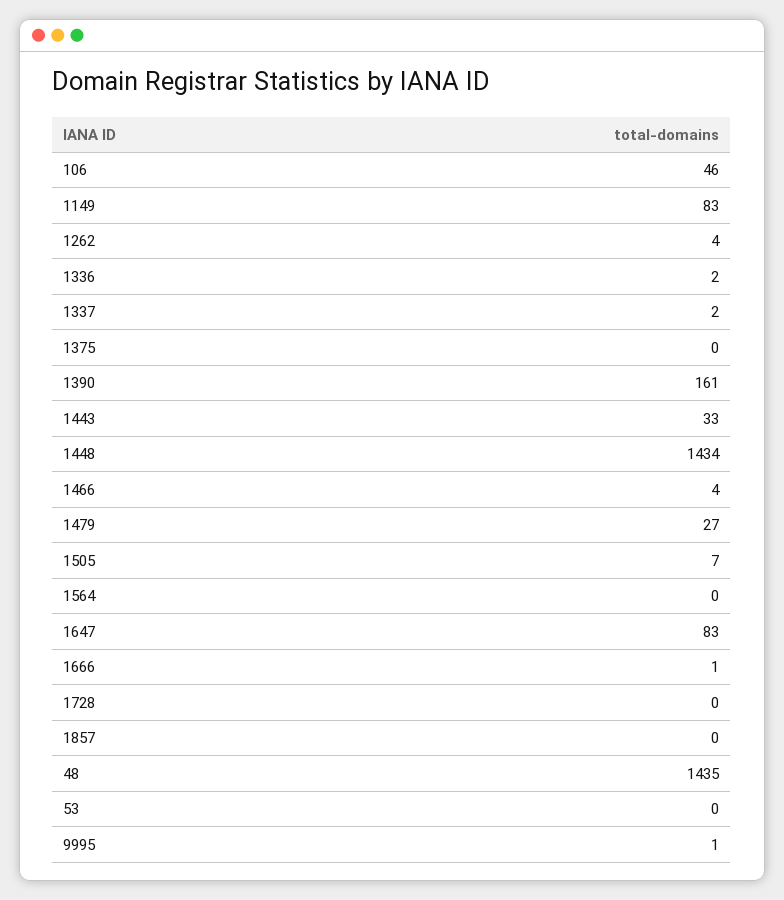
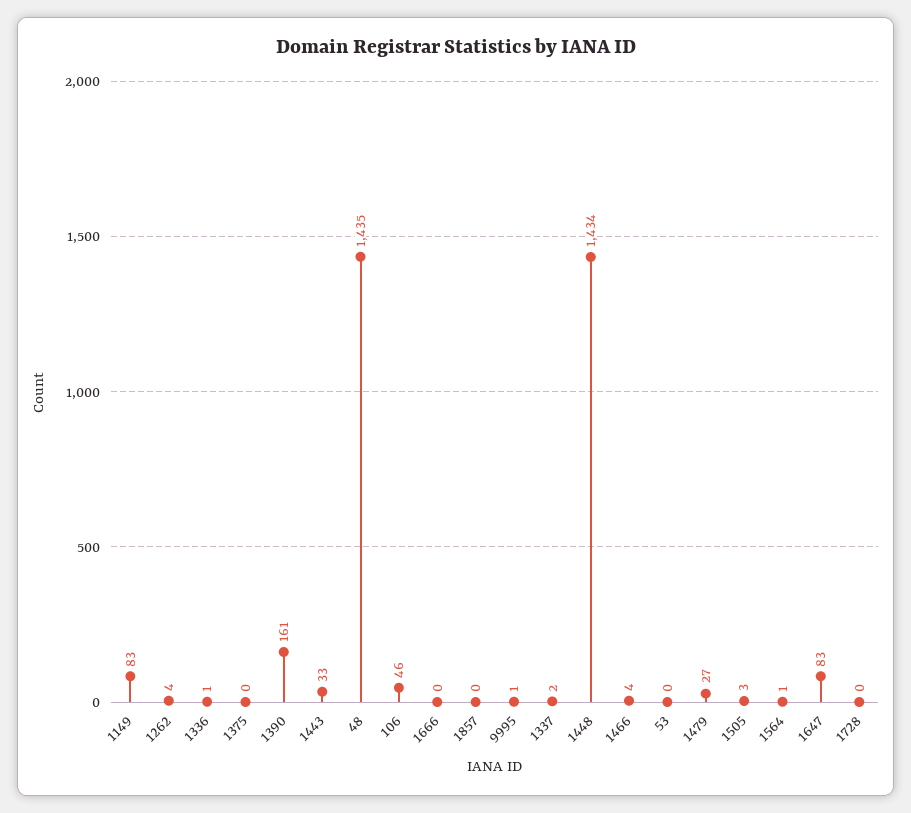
  {
    "106": 46,
    "1149": 83,
    "1262": 4,
-   "1336": 2,
+   "1336": 1,
    "1337": 2,
    "1375": 0,
    "1390": 161,
    "1443": 33,
    "1448": 1434,
    "1466": 4,
    "1479": 27,
-   "1505": 7,
+   "1505": 3,
-   "1564": 0,
+   "1564": 1,
    "1647": 83,
-   "1666": 1,
+   "1666": 0,
    "1728": 0,
    "1857": 0,
    "48": 1435,
    "53": 0,
    "9995": 1
  }

